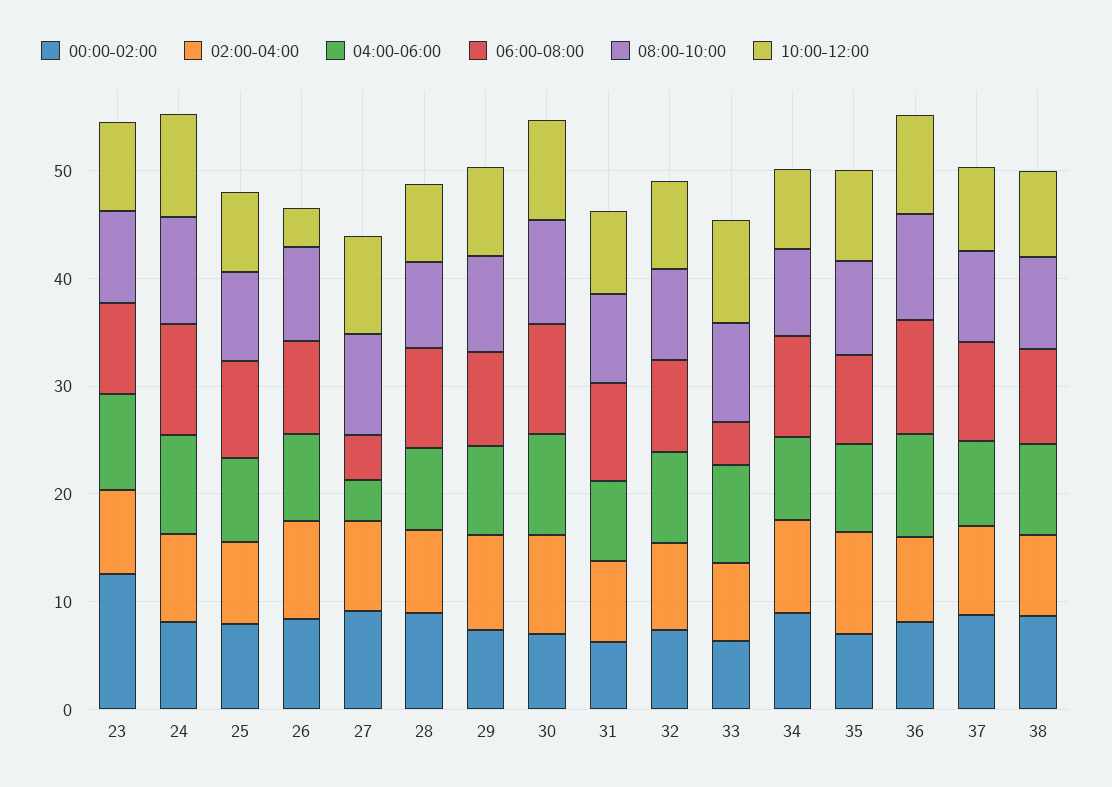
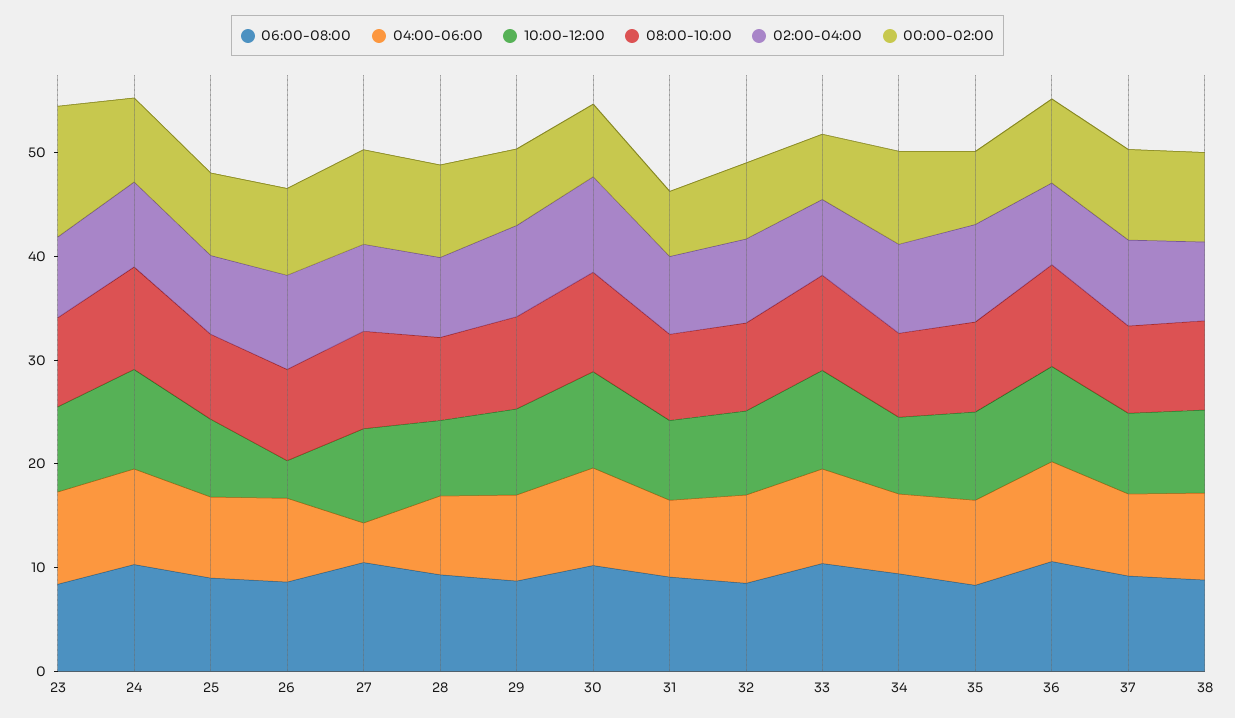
  {
    "00:00-02:00": {
      "23": 12,
      "24": 8,
      "25": 8,
      "26": 8,
      "27": 10,
      "28": 8,
      "29": 8,
      "30": 8,
      "31": 6,
      "32": 8,
      "33": 6,
      "34": 8,
      "35": 8,
      "36": 8,
      "37": 8,
      "38": 8
    },
    "02:00-04:00": {
      "23": 8,
      "24": 8,
      "25": 8,
      "26": 10,
      "27": 8,
      "28": 8,
      "29": 8,
      "30": 10,
      "31": 8,
      "32": 8,
      "33": 8,
      "34": 8,
      "35": 10,
      "36": 8,
      "37": 8,
      "38": 8
    },
    "04:00-06:00": {
      "23": 8,
      "24": 10,
      "25": 8,
      "26": 8,
      "27": 4,
      "28": 8,
      "29": 8,
      "30": 10,
      "31": 8,
      "32": 8,
      "33": 10,
      "34": 8,
      "35": 8,
      "36": 10,
      "37": 8,
      "38": 8
    },
    "06:00-08:00": {
      "23": 8,
      "24": 10,
      "25": 10,
      "26": 8,
-     "27": 4,
+     "27": 10,
      "28": 10,
      "29": 8,
      "30": 10,
      "31": 10,
      "32": 8,
-     "33": 4,
+     "33": 10,
      "34": 10,
      "35": 8,
      "36": 10,
      "37": 10,
      "38": 8
    },
    "08:00-10:00": {
      "23": 8,
      "24": 10,
      "25": 8,
      "26": 8,
      "27": 10,
      "28": 8,
      "29": 8,
      "30": 10,
      "31": 8,
      "32": 8,
      "33": 10,
      "34": 8,
      "35": 8,
      "36": 10,
      "37": 8,
      "38": 8
    },
    "10:00-12:00": {
      "23": 8,
      "24": 10,
      "25": 8,
      "26": 4,
      "27": 10,
      "28": 8,
      "29": 8,
      "30": 10,
      "31": 8,
      "32": 8,
      "33": 10,
      "34": 8,
      "35": 8,
      "36": 10,
      "37": 8,
      "38": 8
    }
  }

